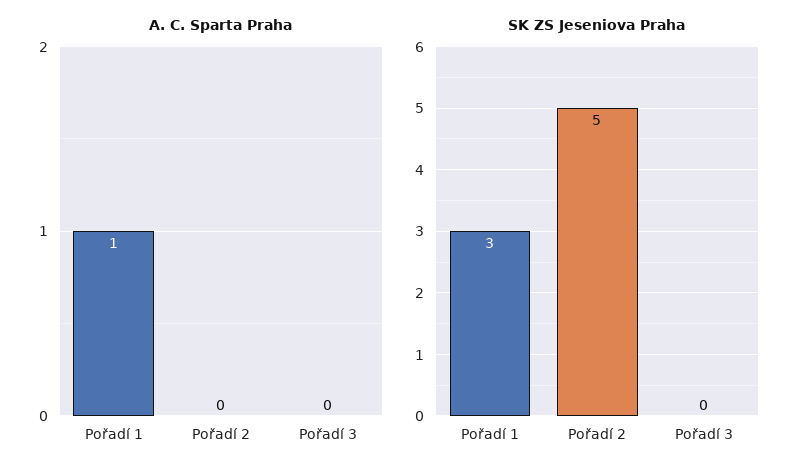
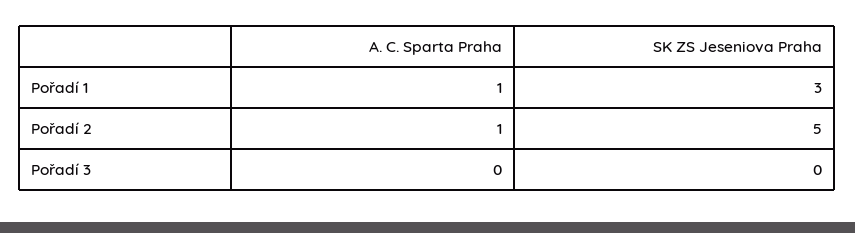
  {
    "A. C. Sparta Praha": {
      "Pořadí 1": 1,
-     "Pořadí 2": 0,
+     "Pořadí 2": 1,
      "Pořadí 3": 0
    },
    "SK ZS Jeseniova Praha": {
      "Pořadí 1": 3,
      "Pořadí 2": 5,
      "Pořadí 3": 0
    }
  }

